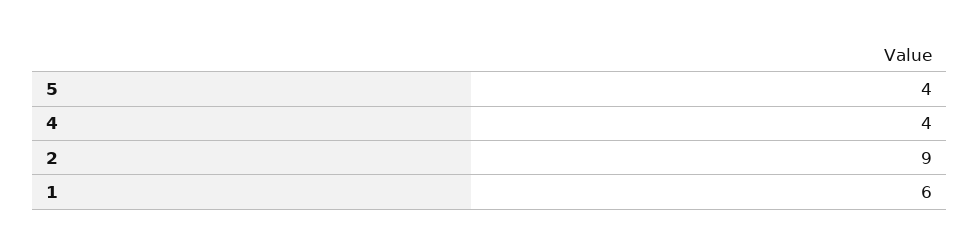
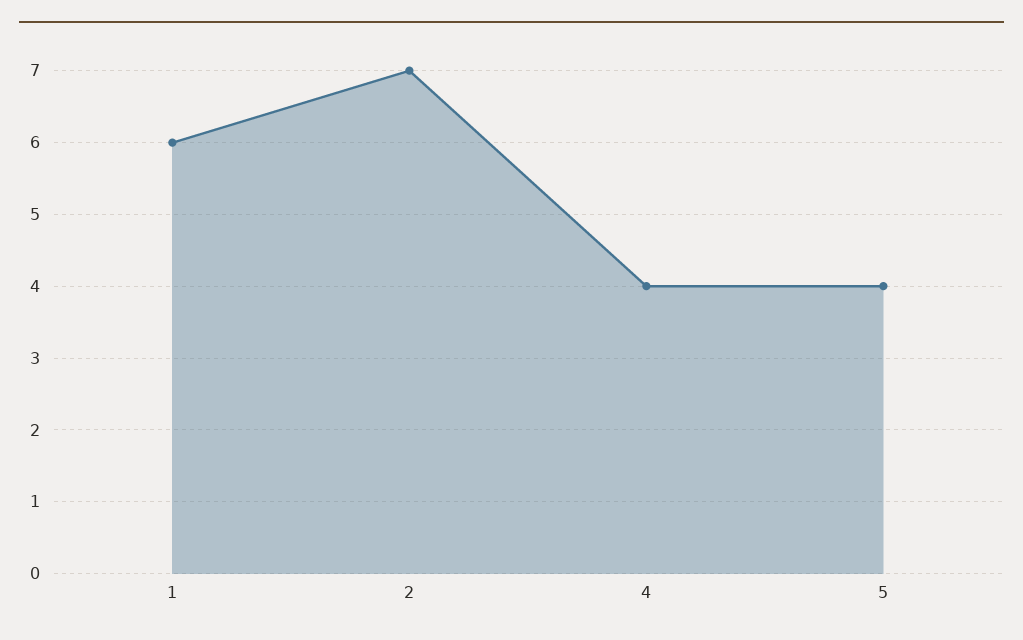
  {
    "5": 4,
    "4": 4,
-   "2": 9,
+   "2": 7,
    "1": 6
  }

